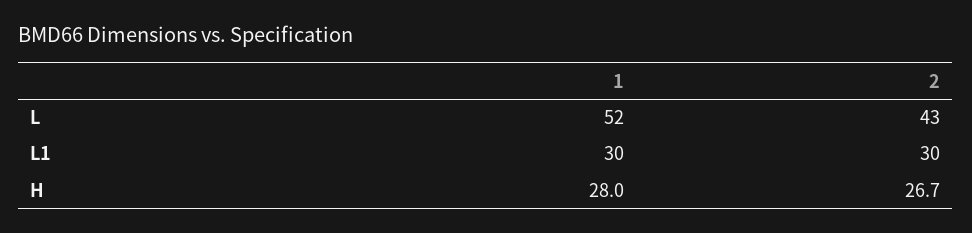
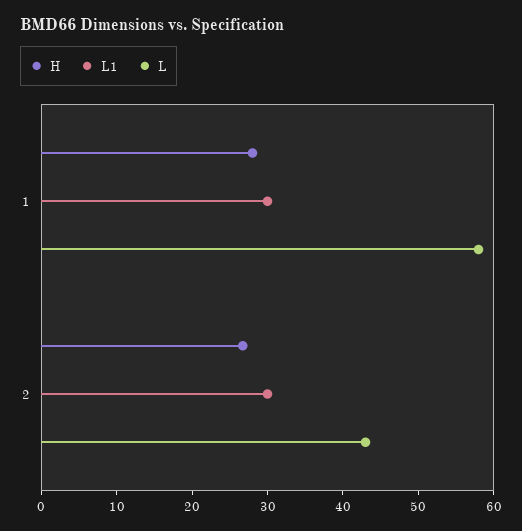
  {
    "L": {
-     "1": 52,
+     "1": 58,
      "2": 43
    },
    "L1": {
      "1": 30,
      "2": 30
    },
    "H": {
      "1": 28,
      "2": 26.7
    }
  }

